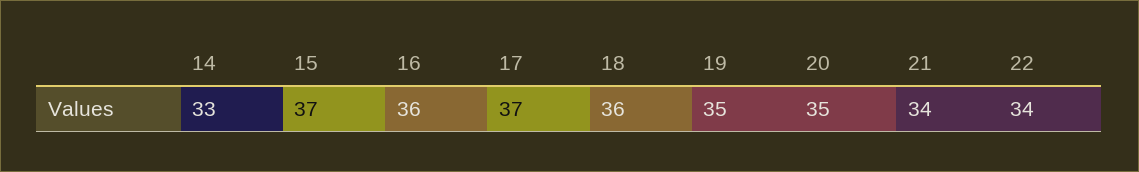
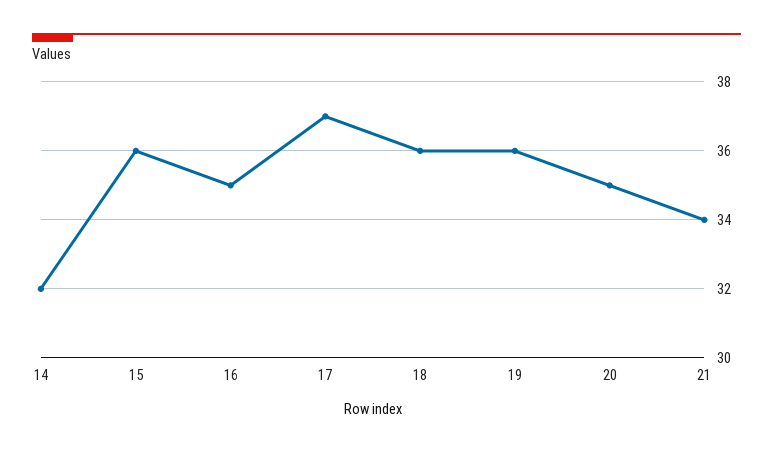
  {
-   "14": 33,
+   "14": 32,
-   "15": 37,
+   "15": 36,
-   "16": 36,
+   "16": 35,
    "17": 37,
    "18": 36,
-   "19": 35,
+   "19": 36,
    "20": 35,
-   "21": 34,
+   "21": 34
-   "22": 34
  }

